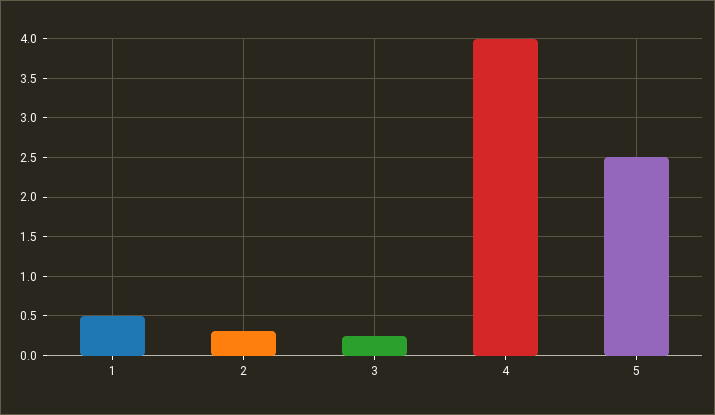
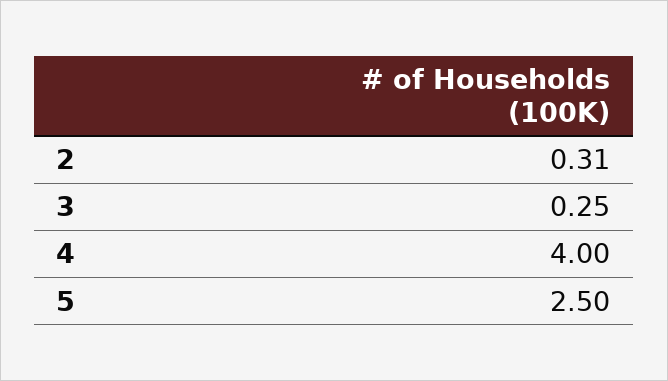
  {
-   "1": 0.5,
    "2": 0.31,
    "3": 0.25,
    "4": 4,
    "5": 2.5
  }

